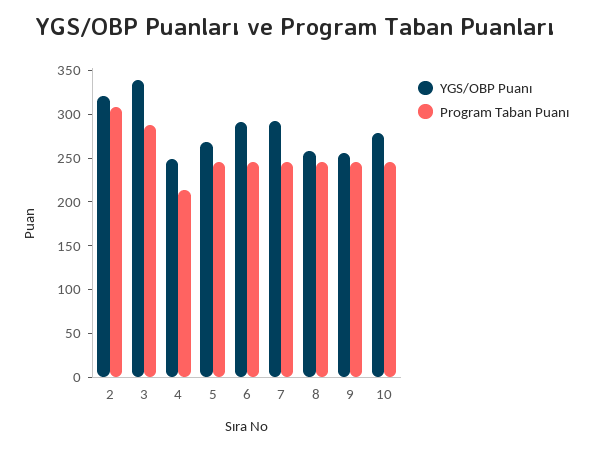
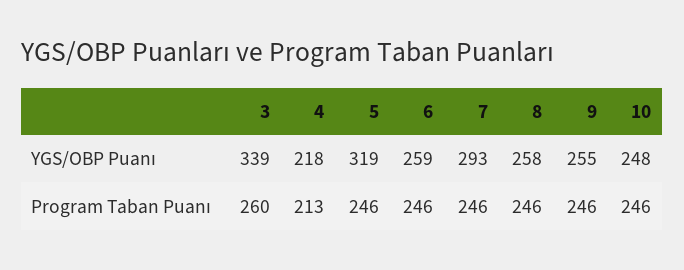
  {
    "YGS/OBP Puanı": {
-     "2": 320,
      "3": 339,
-     "4": 250,
+     "4": 218,
-     "5": 270,
+     "5": 319,
-     "6": 290,
+     "6": 259,
      "7": 293,
      "8": 258,
      "9": 255,
-     "10": 280
+     "10": 248
    },
    "Program Taban Puanı": {
-     "2": 310,
-     "3": 290,
+     "3": 260,
      "4": 213,
      "5": 246,
      "6": 246,
      "7": 246,
      "8": 246,
      "9": 246,
      "10": 246
    }
  }

